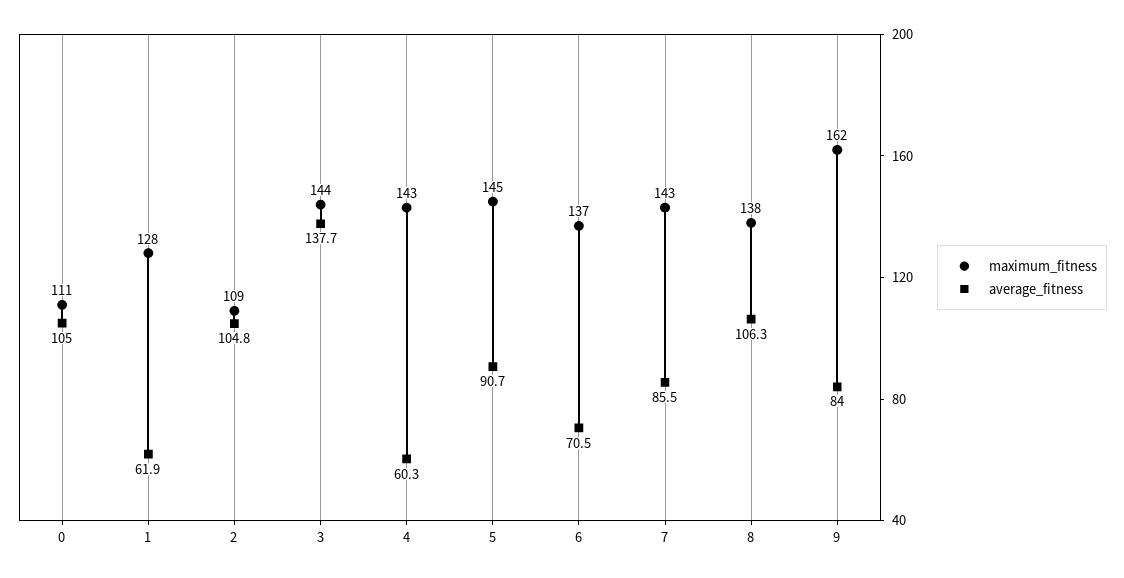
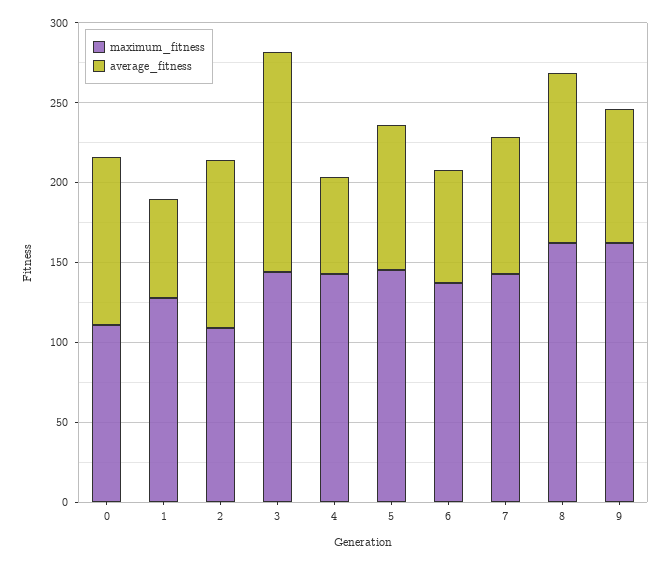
  {
    "maximum_fitness": {
      "0": 111,
      "1": 128,
      "2": 109,
      "3": 144,
      "4": 143,
      "5": 145,
      "6": 137,
      "7": 143,
-     "8": 138,
+     "8": 160,
      "9": 162
    },
    "average_fitness": {
      "0": 105,
      "1": 61.9,
      "2": 104.8,
      "3": 137.7,
      "4": 60.3,
      "5": 90.7,
      "6": 70.5,
      "7": 85.5,
      "8": 106.3,
      "9": 84
    }
  }

